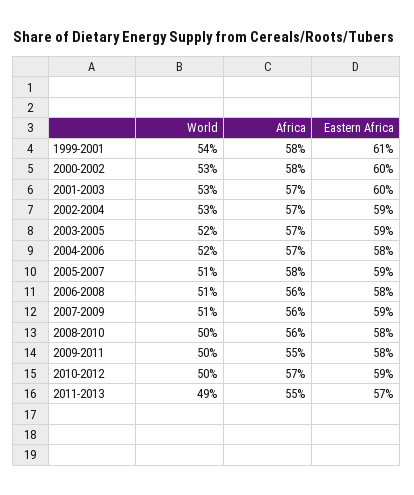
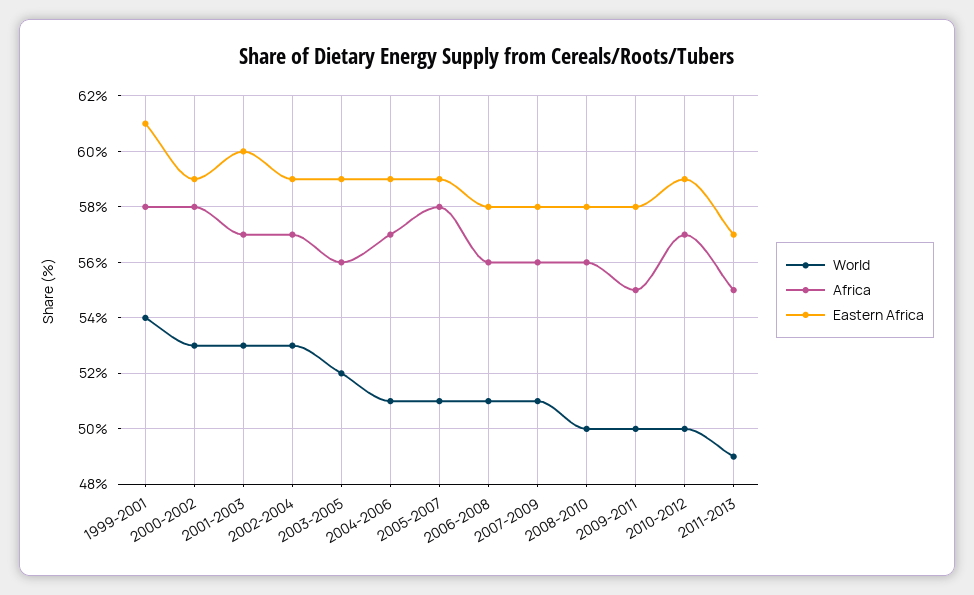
  {
    "World": {
      "1999-2001": 54,
      "2000-2002": 53,
      "2001-2003": 53,
      "2002-2004": 53,
      "2003-2005": 52,
-     "2004-2006": 52,
+     "2004-2006": 51,
      "2005-2007": 51,
      "2006-2008": 51,
      "2007-2009": 51,
      "2008-2010": 50,
      "2009-2011": 50,
      "2010-2012": 50,
      "2011-2013": 49
    },
    "Africa": {
      "1999-2001": 58,
      "2000-2002": 58,
      "2001-2003": 57,
      "2002-2004": 57,
-     "2003-2005": 57,
+     "2003-2005": 56,
      "2004-2006": 57,
      "2005-2007": 58,
      "2006-2008": 56,
      "2007-2009": 56,
      "2008-2010": 56,
      "2009-2011": 55,
      "2010-2012": 57,
      "2011-2013": 55
    },
    "Eastern Africa": {
      "1999-2001": 61,
-     "2000-2002": 60,
+     "2000-2002": 59,
      "2001-2003": 60,
      "2002-2004": 59,
      "2003-2005": 59,
-     "2004-2006": 58,
+     "2004-2006": 59,
      "2005-2007": 59,
      "2006-2008": 58,
-     "2007-2009": 59,
+     "2007-2009": 58,
      "2008-2010": 58,
      "2009-2011": 58,
      "2010-2012": 59,
      "2011-2013": 57
    }
  }

